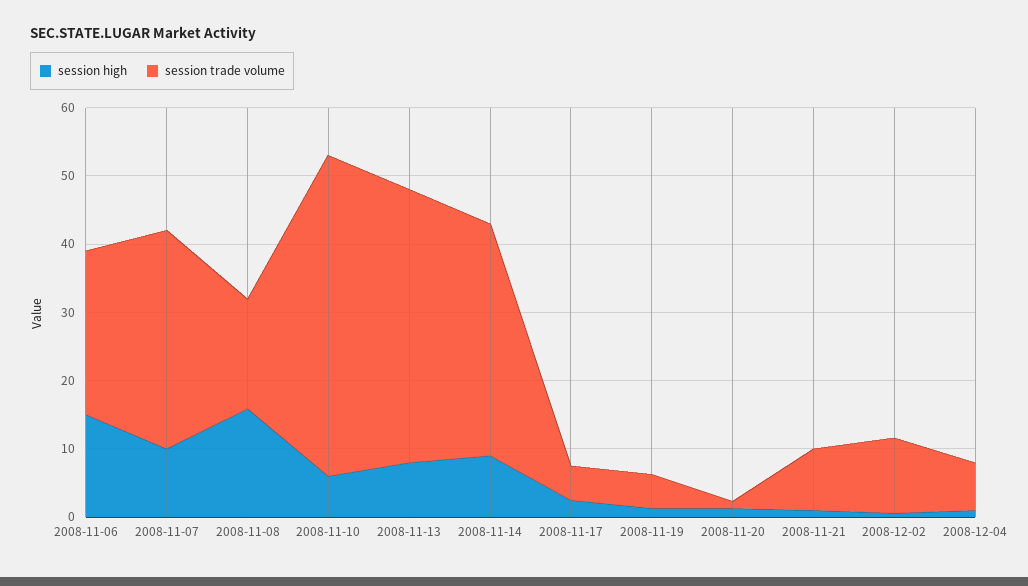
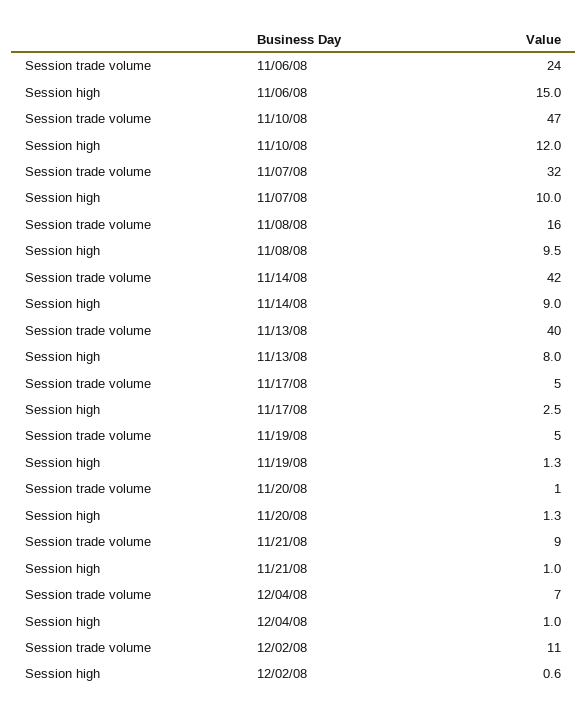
  {
    "session high": {
      "2008-11-06": 15,
      "2008-11-07": 10,
-     "2008-11-08": 16,
+     "2008-11-08": 9.5,
-     "2008-11-10": 6,
+     "2008-11-10": 12,
      "2008-11-13": 8,
      "2008-11-14": 9,
      "2008-11-17": 2.5,
      "2008-11-19": 1.3,
      "2008-11-20": 1.3,
      "2008-11-21": 1,
      "2008-12-02": 0.6,
      "2008-12-04": 1
    },
    "session trade volume": {
      "2008-11-06": 24,
      "2008-11-07": 32,
      "2008-11-08": 16,
      "2008-11-10": 47,
      "2008-11-13": 40,
-     "2008-11-14": 34,
+     "2008-11-14": 42,
      "2008-11-17": 5,
      "2008-11-19": 5,
      "2008-11-20": 1,
      "2008-11-21": 9,
      "2008-12-02": 11,
      "2008-12-04": 7
    }
  }

